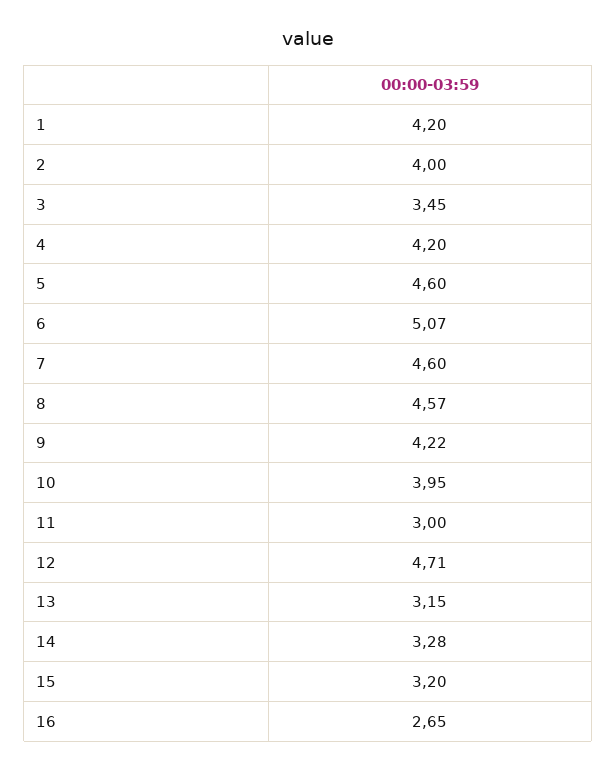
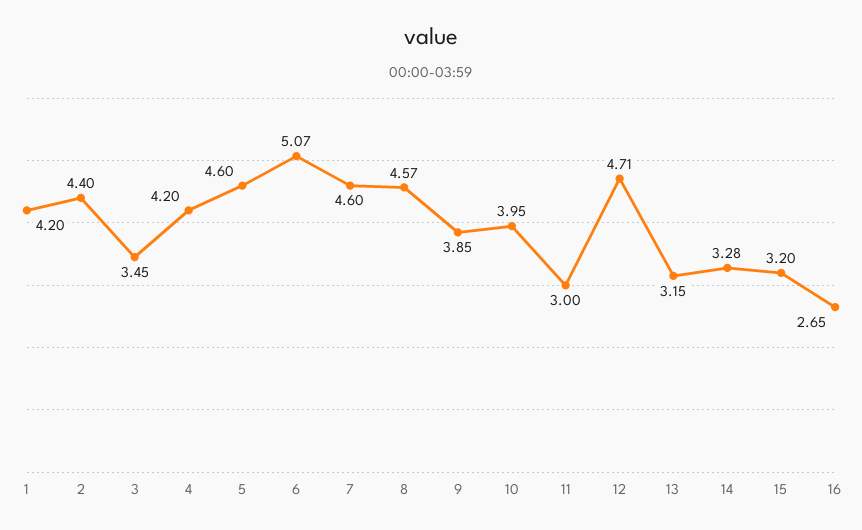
  {
    "1": 4.2,
-   "2": 4,
+   "2": 4.4,
    "3": 3.45,
    "4": 4.2,
    "5": 4.6,
    "6": 5.07,
    "7": 4.6,
    "8": 4.57,
-   "9": 4.22,
+   "9": 3.85,
    "10": 3.95,
    "11": 3,
    "12": 4.71,
    "13": 3.15,
    "14": 3.28,
    "15": 3.2,
    "16": 2.65
  }

